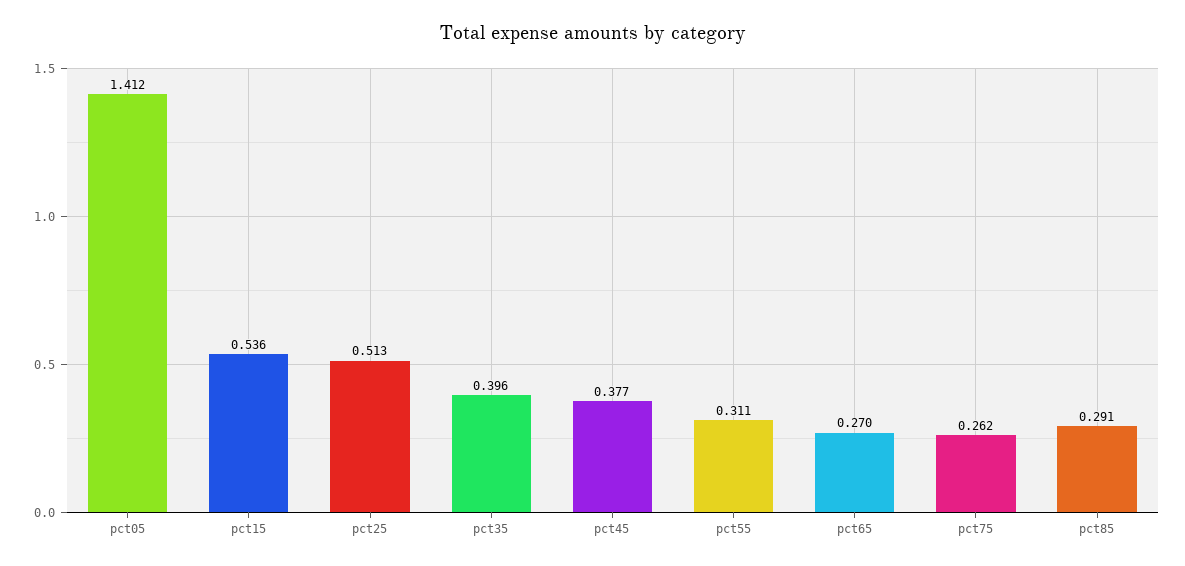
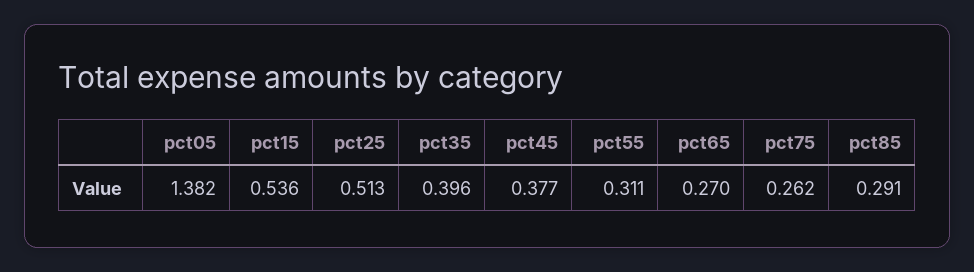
  {
-   "pct05": 1.412,
+   "pct05": 1.382,
    "pct15": 0.536,
    "pct25": 0.513,
    "pct35": 0.396,
    "pct45": 0.377,
    "pct55": 0.311,
    "pct65": 0.27,
    "pct75": 0.262,
    "pct85": 0.291
  }

